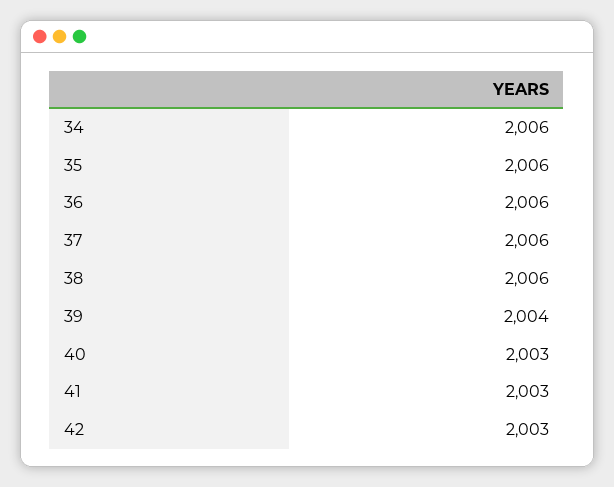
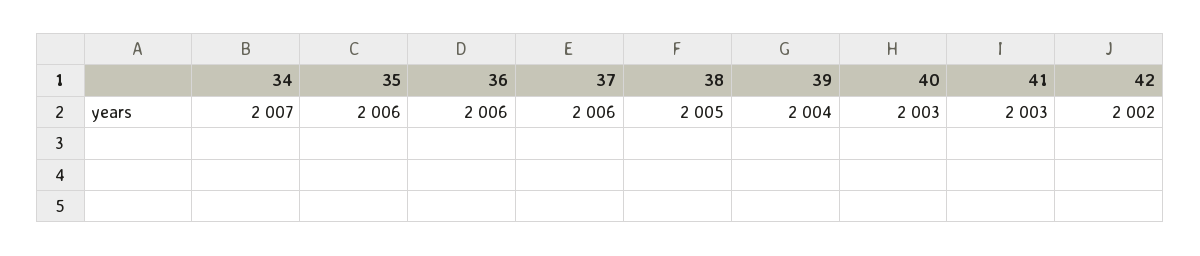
  {
-   "34": 2006,
+   "34": 2007,
    "35": 2006,
    "36": 2006,
    "37": 2006,
-   "38": 2006,
+   "38": 2005,
    "39": 2004,
    "40": 2003,
    "41": 2003,
-   "42": 2003
+   "42": 2002
  }

